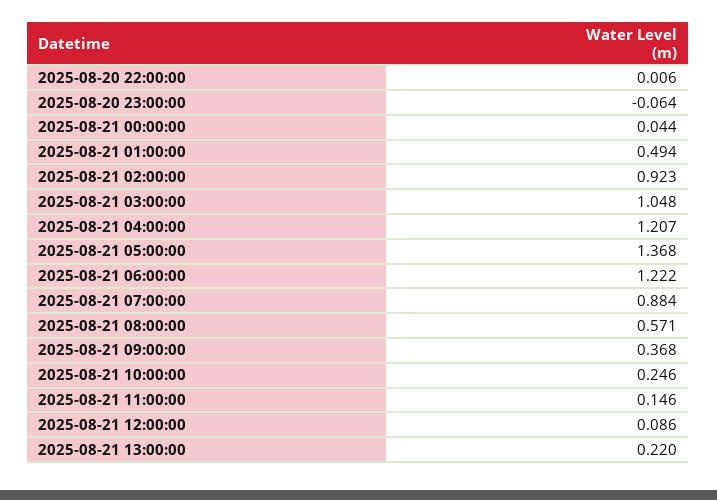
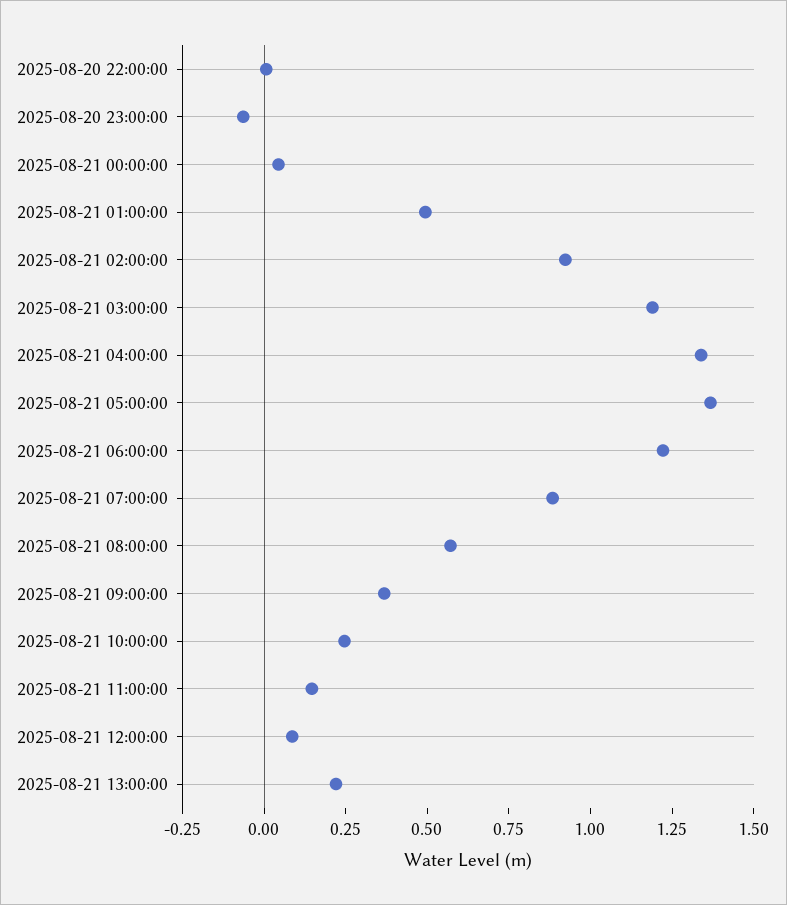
  {
    "2025-08-20 22:00:00": 0.006,
    "2025-08-20 23:00:00": -0.064,
    "2025-08-21 00:00:00": 0.044,
    "2025-08-21 01:00:00": 0.494,
    "2025-08-21 02:00:00": 0.923,
-   "2025-08-21 03:00:00": 1.048,
+   "2025-08-21 03:00:00": 1.2,
-   "2025-08-21 04:00:00": 1.207,
+   "2025-08-21 04:00:00": 1.35,
    "2025-08-21 05:00:00": 1.368,
    "2025-08-21 06:00:00": 1.222,
    "2025-08-21 07:00:00": 0.884,
    "2025-08-21 08:00:00": 0.571,
    "2025-08-21 09:00:00": 0.368,
    "2025-08-21 10:00:00": 0.246,
    "2025-08-21 11:00:00": 0.146,
    "2025-08-21 12:00:00": 0.086,
    "2025-08-21 13:00:00": 0.22
  }

